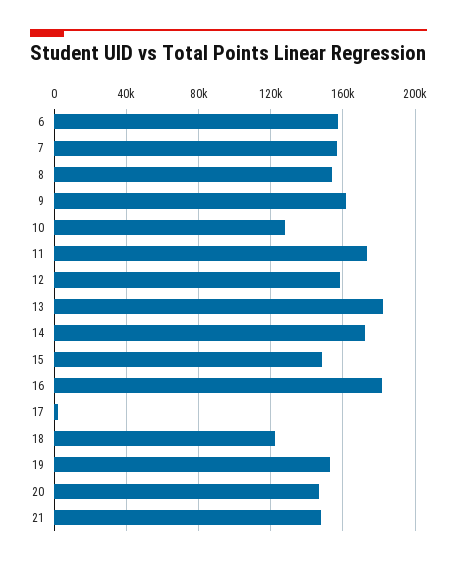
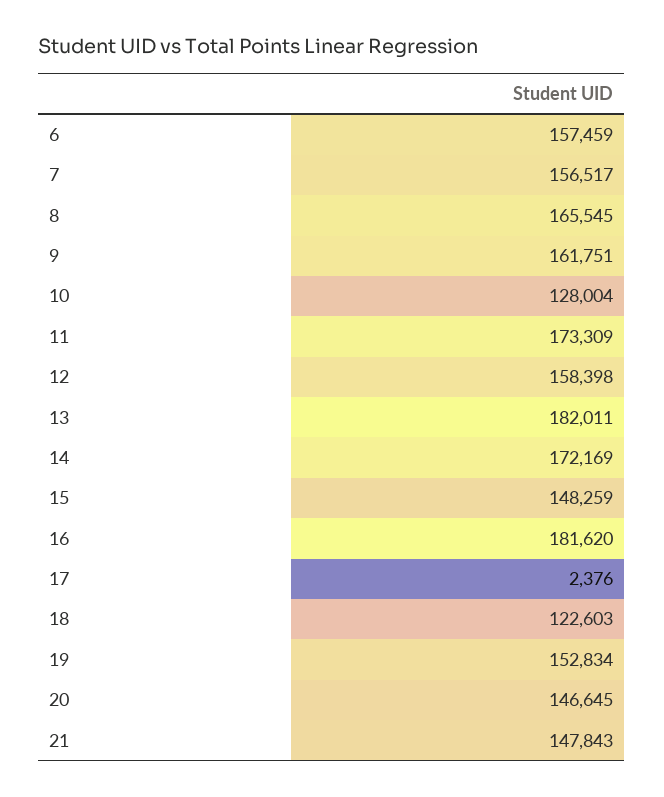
  {
    "6": 157459,
    "7": 156517,
-   "8": 155000,
+   "8": 165545,
    "9": 161751,
    "10": 128004,
    "11": 173309,
    "12": 158398,
    "13": 182011,
    "14": 172169,
    "15": 148259,
    "16": 181620,
    "17": 2376,
    "18": 122603,
    "19": 152834,
    "20": 146645,
    "21": 147843
  }

